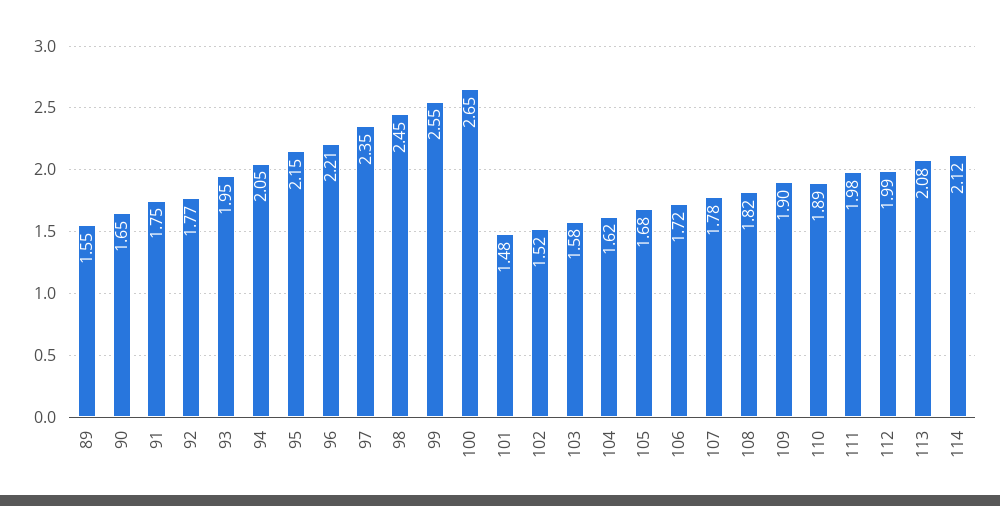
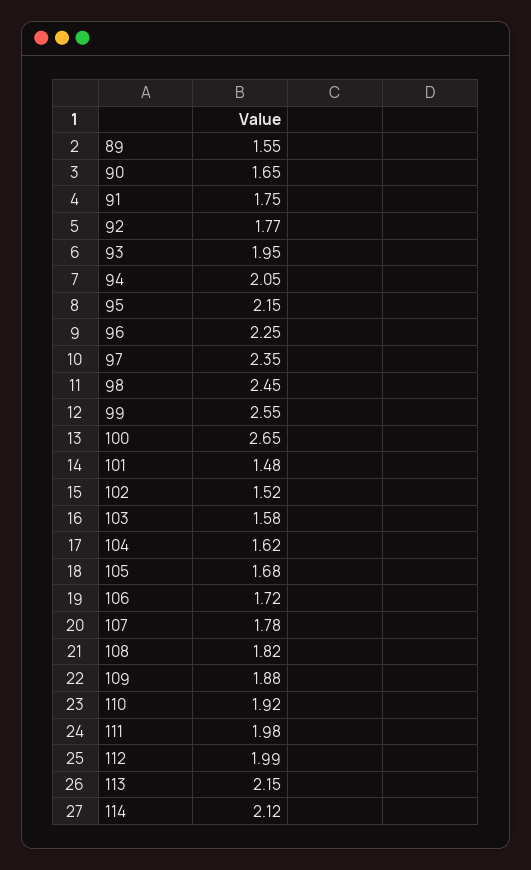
  {
    "89": 1.55,
    "90": 1.65,
    "91": 1.75,
    "92": 1.77,
    "93": 1.95,
    "94": 2.05,
    "95": 2.15,
-   "96": 2.21,
+   "96": 2.25,
    "97": 2.35,
    "98": 2.45,
    "99": 2.55,
    "100": 2.65,
    "101": 1.48,
    "102": 1.52,
    "103": 1.58,
    "104": 1.62,
    "105": 1.68,
    "106": 1.72,
    "107": 1.78,
    "108": 1.82,
-   "109": 1.9,
+   "109": 1.88,
-   "110": 1.89,
+   "110": 1.92,
    "111": 1.98,
    "112": 1.99,
-   "113": 2.08,
+   "113": 2.15,
    "114": 2.12
  }

